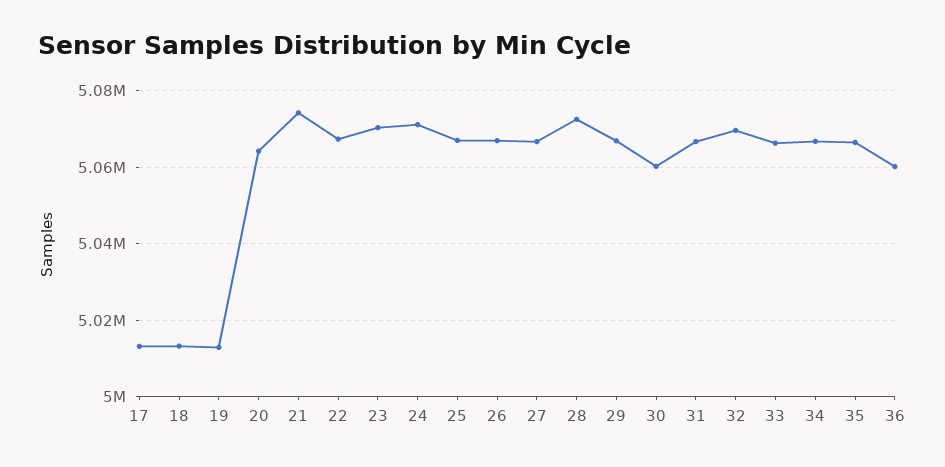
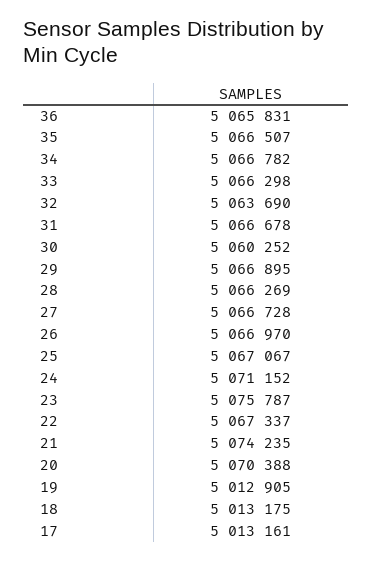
  {
    "17": 5013161,
    "18": 5013175,
    "19": 5012905,
-   "20": 5064000,
+   "20": 5070388,
    "21": 5074235,
    "22": 5067337,
-   "23": 5070000,
+   "23": 5075787,
    "24": 5071152,
    "25": 5067067,
    "26": 5066970,
    "27": 5066728,
-   "28": 5072000,
+   "28": 5066269,
    "29": 5066895,
    "30": 5060252,
    "31": 5066678,
-   "32": 5070000,
+   "32": 5063690,
    "33": 5066298,
    "34": 5066782,
    "35": 5066507,
-   "36": 5060000
+   "36": 5065831
  }

